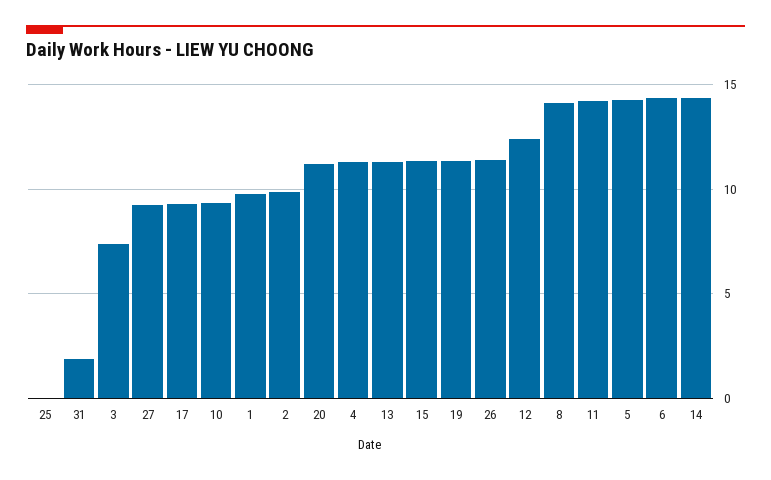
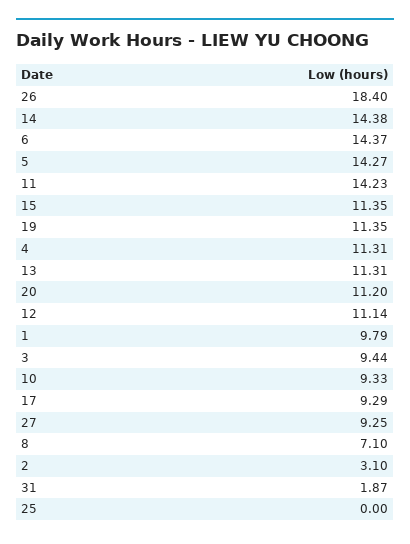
  {
    "25": 0,
    "31": 1.87,
-   "3": 7.5,
+   "3": 9.44,
    "27": 9.25,
    "17": 9.29,
    "10": 9.33,
    "1": 9.79,
-   "2": 10,
+   "2": 3.1,
    "20": 11.2,
    "4": 11.31,
    "13": 11.31,
    "15": 11.35,
    "19": 11.35,
-   "26": 11.5,
+   "26": 18.4,
-   "12": 12.5,
+   "12": 11.14,
-   "8": 14,
+   "8": 7.1,
    "11": 14.23,
    "5": 14.27,
    "6": 14.37,
    "14": 14.38
  }

